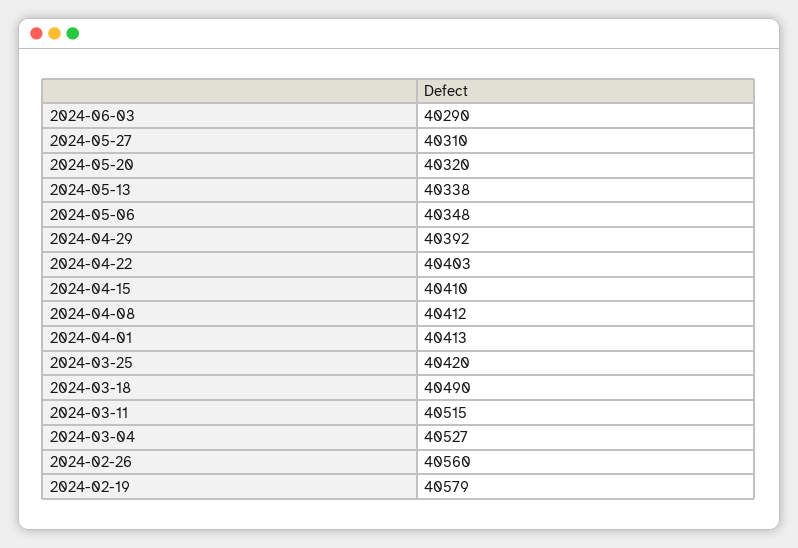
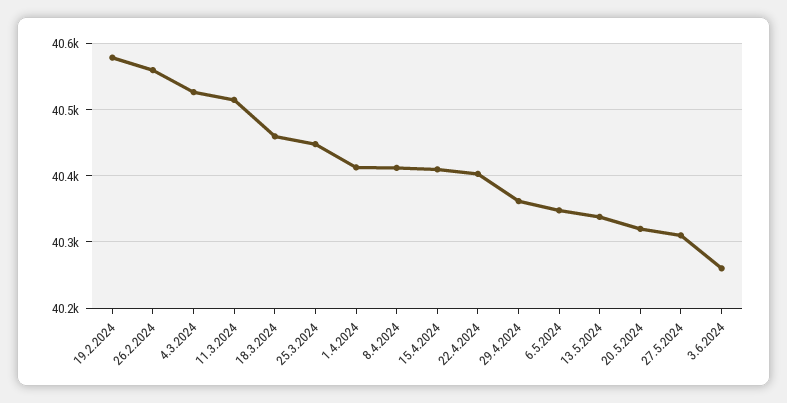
  {
-   "2024-06-03": 40290,
+   "2024-06-03": 40260,
    "2024-05-27": 40310,
    "2024-05-20": 40320,
    "2024-05-13": 40338,
    "2024-05-06": 40348,
-   "2024-04-29": 40392,
+   "2024-04-29": 40360,
    "2024-04-22": 40403,
    "2024-04-15": 40410,
    "2024-04-08": 40412,
    "2024-04-01": 40413,
-   "2024-03-25": 40420,
+   "2024-03-25": 40450,
-   "2024-03-18": 40490,
+   "2024-03-18": 40460,
    "2024-03-11": 40515,
    "2024-03-04": 40527,
    "2024-02-26": 40560,
    "2024-02-19": 40579
  }

